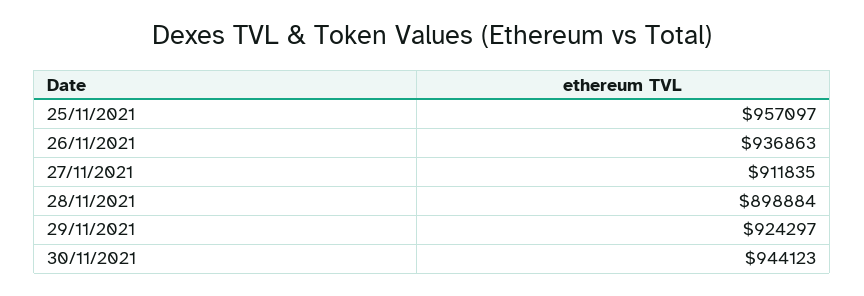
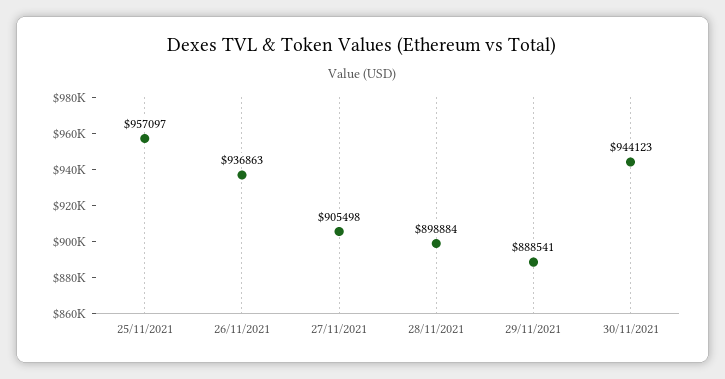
  {
    "25/11/2021": 957097,
    "26/11/2021": 936863,
-   "27/11/2021": 911835,
+   "27/11/2021": 905498,
    "28/11/2021": 898884,
-   "29/11/2021": 924297,
+   "29/11/2021": 888541,
    "30/11/2021": 944123
  }

